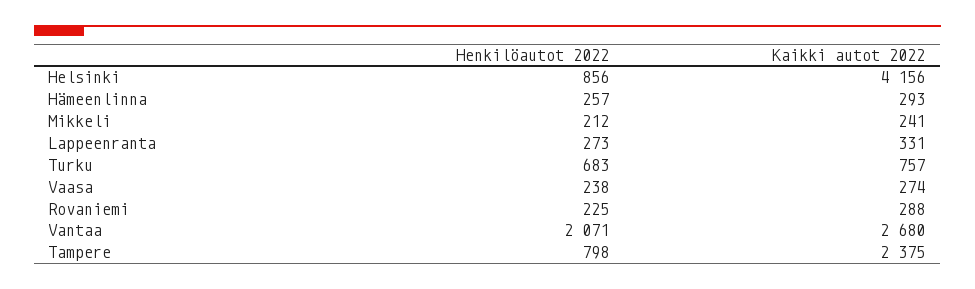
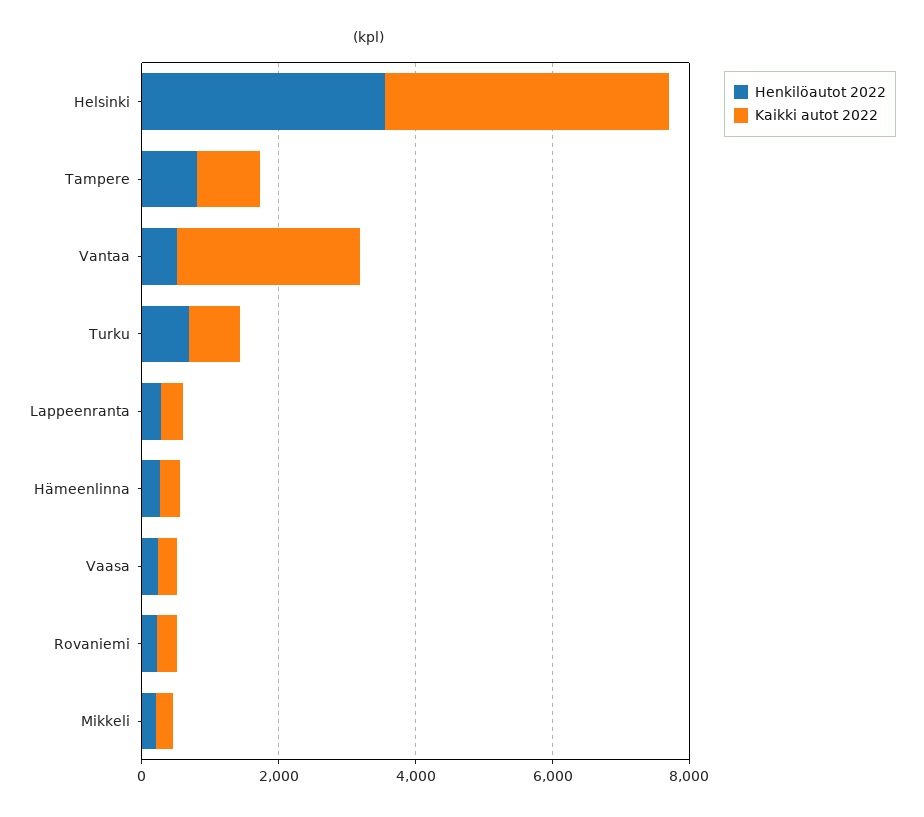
  {
    "Henkilöautot 2022": {
-     "Helsinki": 856,
+     "Helsinki": 3500,
      "Hämeenlinna": 257,
      "Mikkeli": 212,
      "Lappeenranta": 273,
      "Turku": 683,
      "Vaasa": 238,
      "Rovaniemi": 225,
-     "Vantaa": 2071,
+     "Vantaa": 500,
      "Tampere": 798
    },
    "Kaikki autot 2022": {
      "Helsinki": 4156,
      "Hämeenlinna": 293,
      "Mikkeli": 241,
      "Lappeenranta": 331,
      "Turku": 757,
      "Vaasa": 274,
      "Rovaniemi": 288,
      "Vantaa": 2680,
-     "Tampere": 2375
+     "Tampere": 1000
    }
  }

